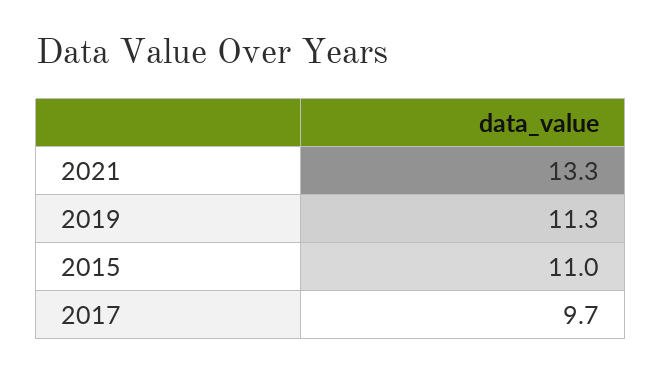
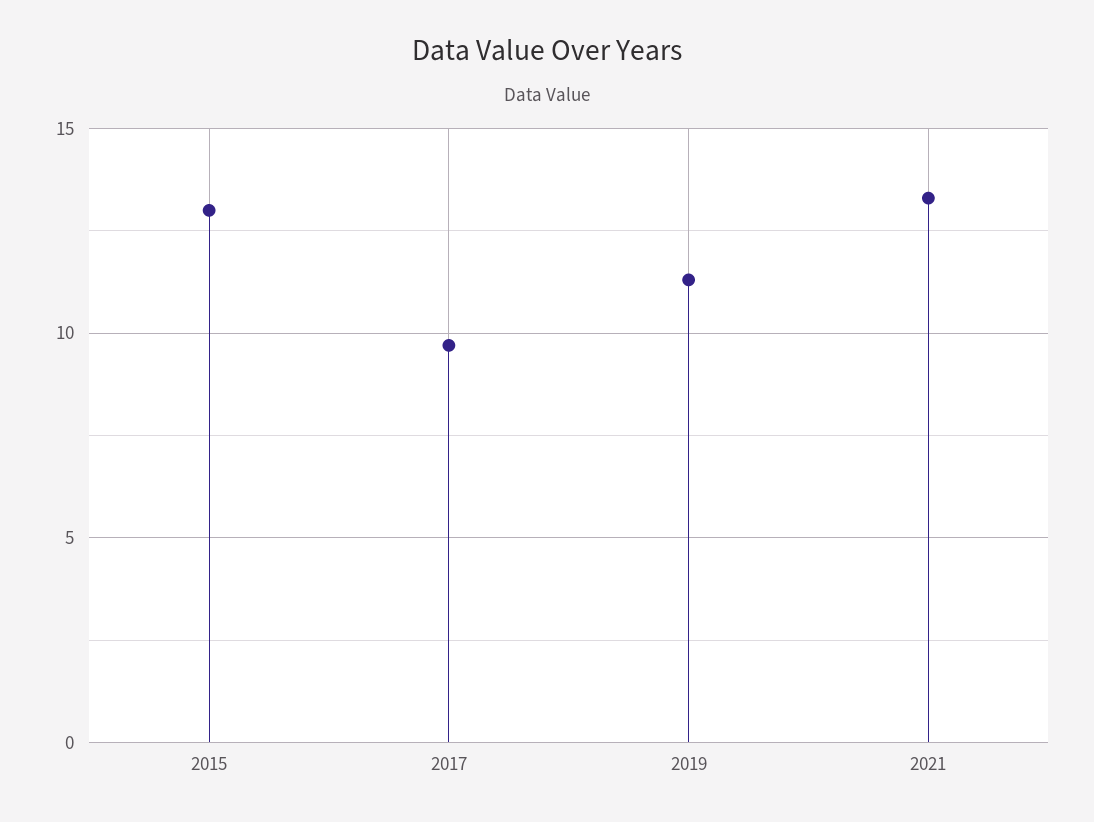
  {
    "2021": 13.3,
    "2019": 11.3,
-   "2015": 11,
+   "2015": 13,
    "2017": 9.7
  }

